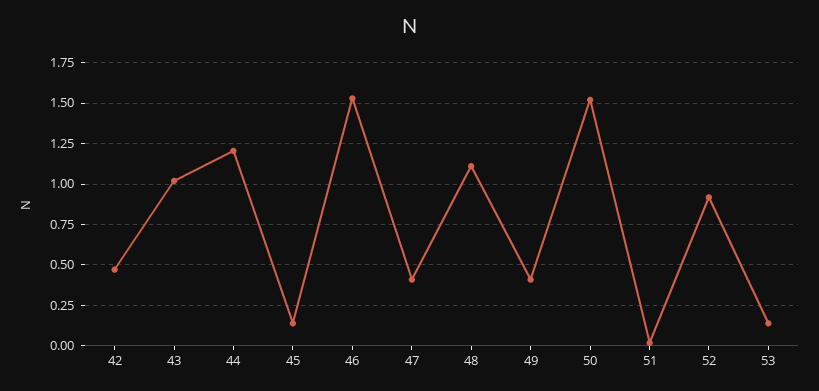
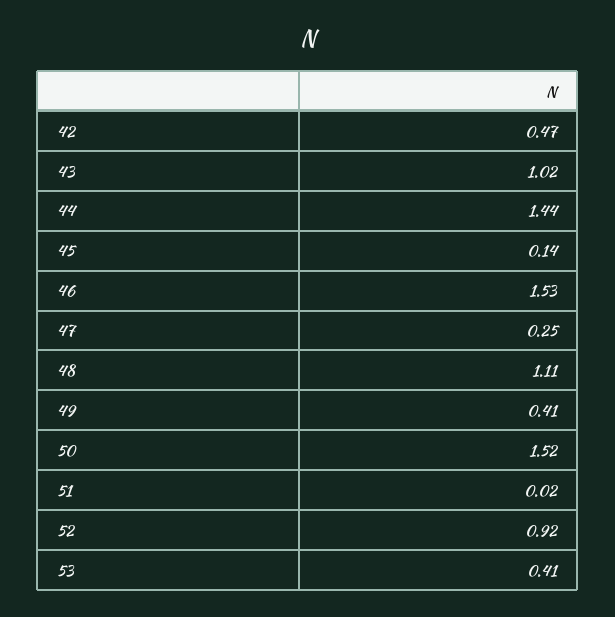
  {
    "42": 0.47,
    "43": 1.02,
-   "44": 1.2,
+   "44": 1.44,
    "45": 0.14,
    "46": 1.53,
-   "47": 0.4,
+   "47": 0.25,
    "48": 1.11,
    "49": 0.41,
    "50": 1.52,
    "51": 0.02,
    "52": 0.92,
-   "53": 0.15
+   "53": 0.41
  }

